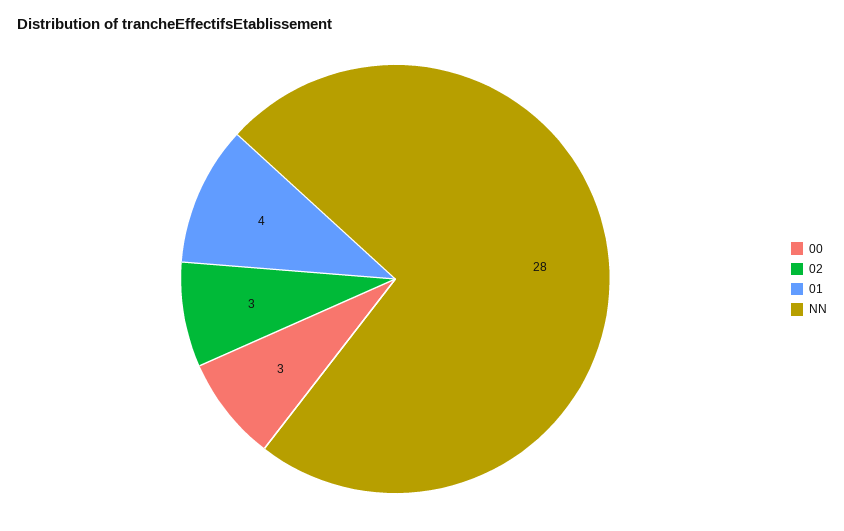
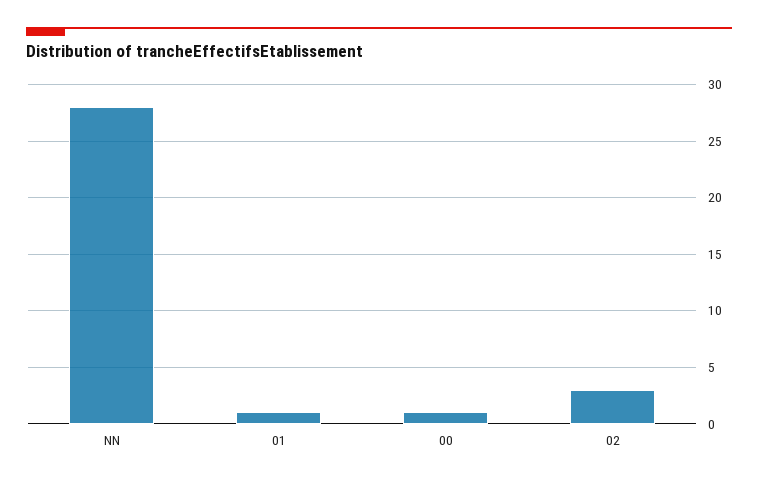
  {
-   "00": 3,
+   "00": 1,
    "02": 3,
-   "01": 4,
+   "01": 1,
    "NN": 28
  }

